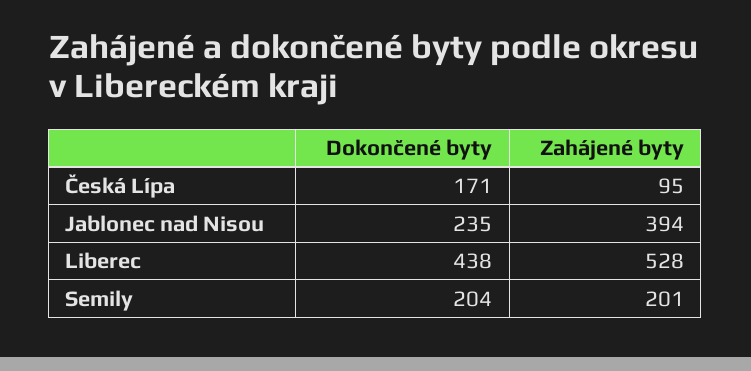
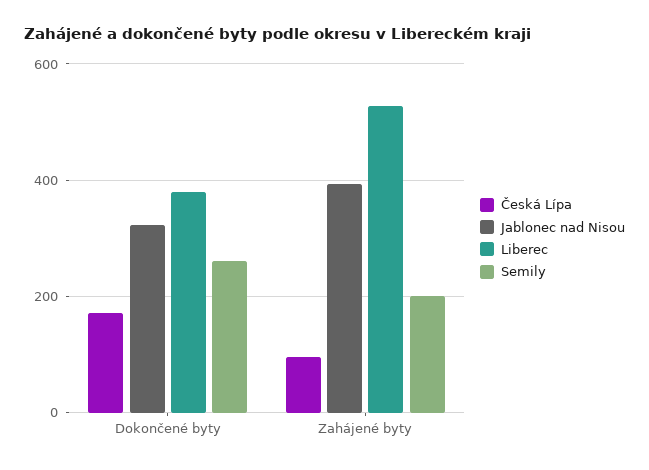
  {
    "Česká Lípa": {
      "Dokončené byty": 171,
      "Zahájené byty": 95
    },
    "Jablonec nad Nisou": {
-     "Dokončené byty": 235,
+     "Dokončené byty": 320,
      "Zahájené byty": 394
    },
    "Liberec": {
-     "Dokončené byty": 438,
+     "Dokončené byty": 380,
      "Zahájené byty": 528
    },
    "Semily": {
-     "Dokončené byty": 204,
+     "Dokončené byty": 260,
      "Zahájené byty": 201
    }
  }

